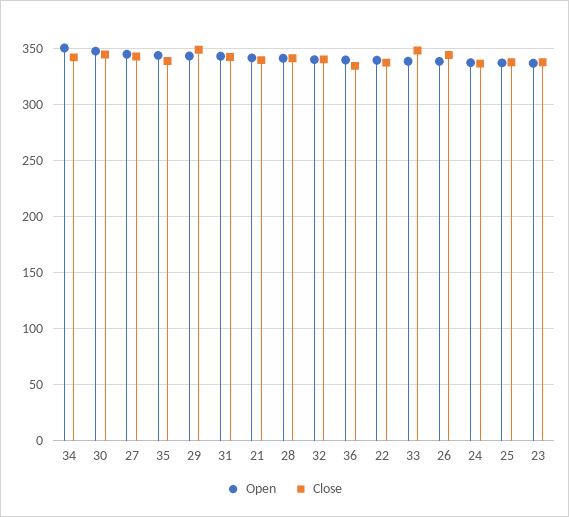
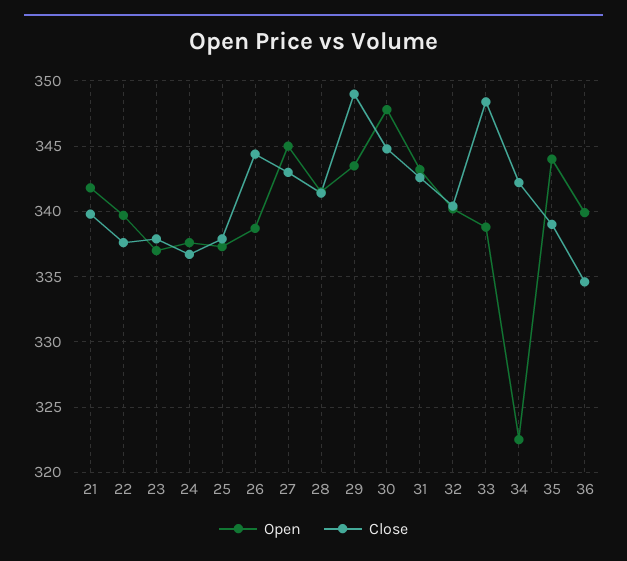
  {
    "Open": {
-     "34": 350,
+     "34": 322.5,
      "30": 348,
      "27": 345,
      "35": 344,
      "29": 343.5,
      "31": 343,
      "21": 342,
      "28": 341.5,
      "32": 340,
      "36": 340,
      "22": 339.5,
      "33": 339,
      "26": 338.5,
      "24": 337.5,
      "25": 337.5,
      "23": 337
    },
    "Close": {
      "34": 342,
      "30": 345,
      "27": 343,
      "35": 339,
      "29": 349,
      "31": 342.5,
      "21": 340,
      "28": 341.5,
      "32": 340.5,
      "36": 334.5,
      "22": 337.5,
      "33": 348.5,
      "26": 344.5,
      "24": 336.5,
      "25": 338,
      "23": 338
    }
  }

